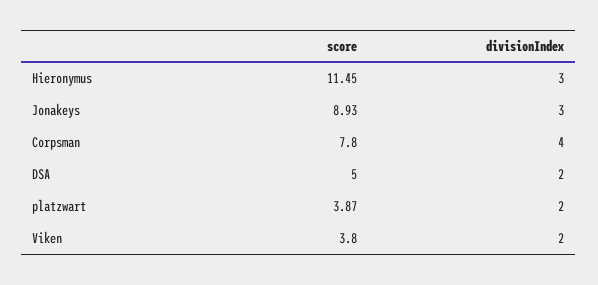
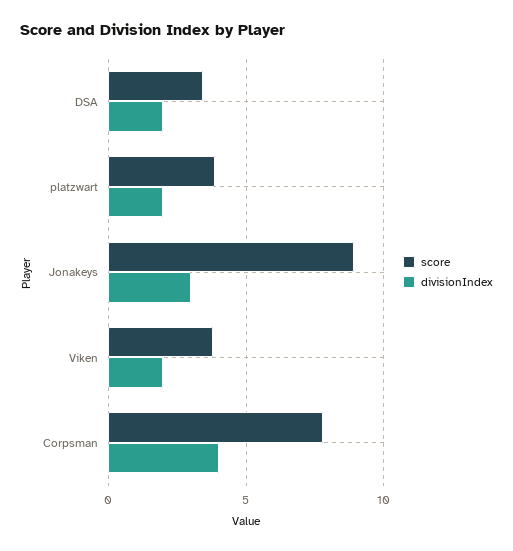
  {
    "score": {
-     "Hieronymus": 11.45,
      "Jonakeys": 8.93,
      "Corpsman": 7.8,
-     "DSA": 5,
+     "DSA": 3.5,
      "platzwart": 3.87,
      "Viken": 3.8
    },
    "divisionIndex": {
-     "Hieronymus": 3,
      "Jonakeys": 3,
      "Corpsman": 4,
      "DSA": 2,
      "platzwart": 2,
      "Viken": 2
    }
  }

